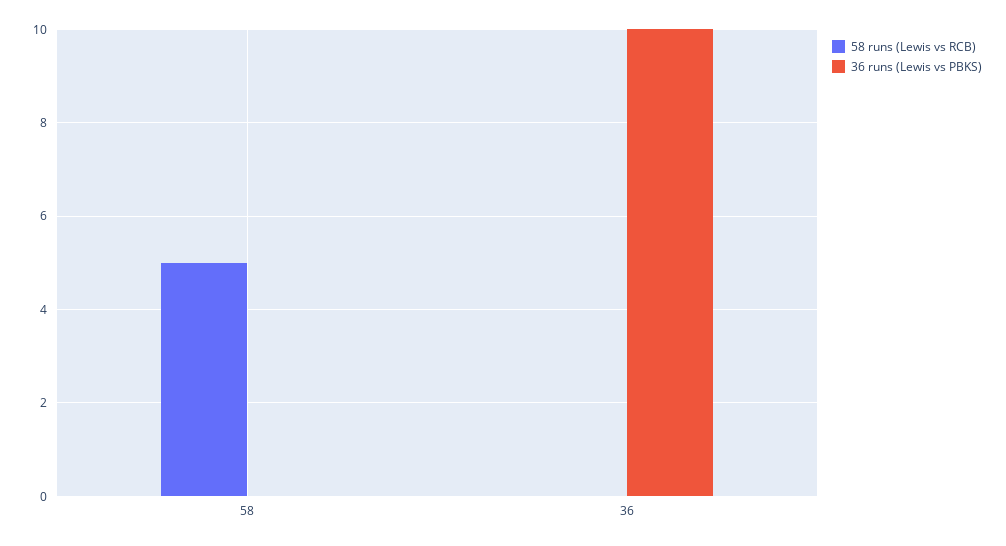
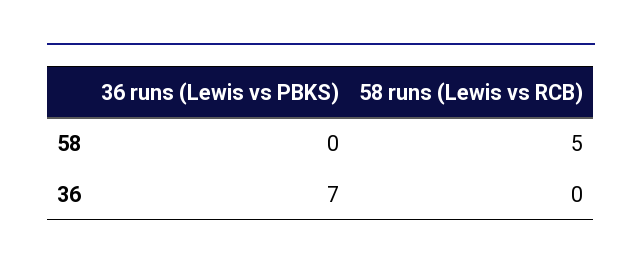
  {
    "58 runs (Lewis vs RCB)": {
      "58": 5,
      "36": 0
    },
    "36 runs (Lewis vs PBKS)": {
      "58": 0,
-     "36": 10
+     "36": 7
    }
  }

